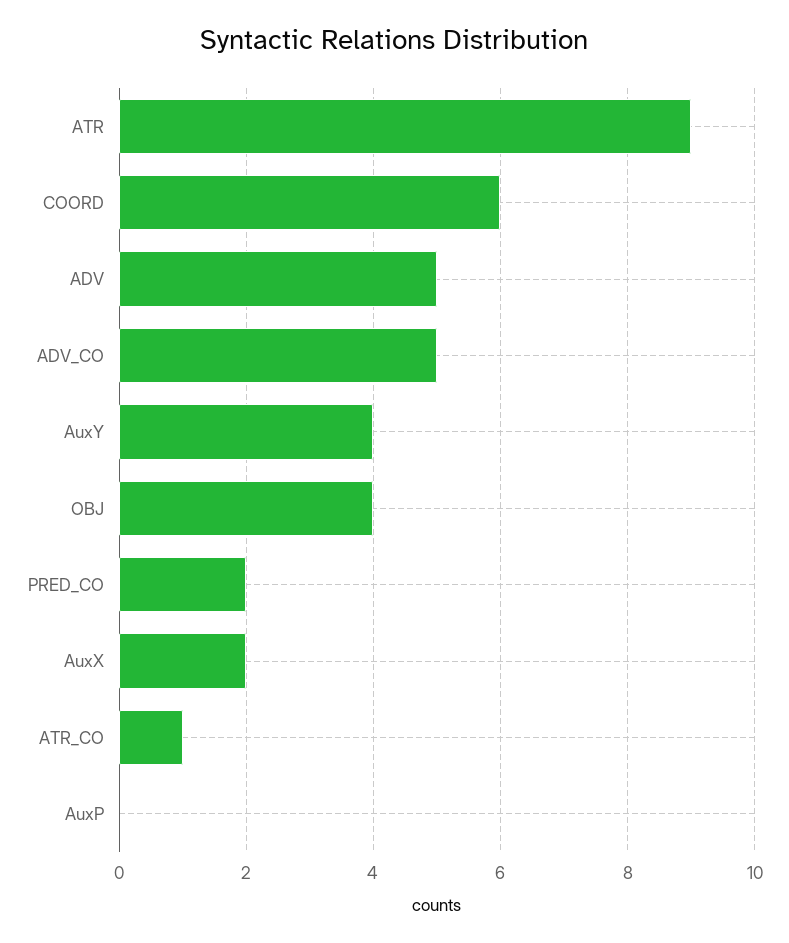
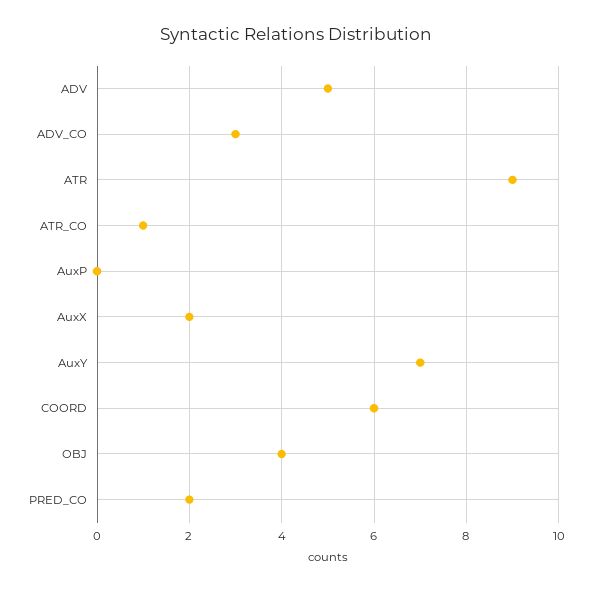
  {
    "ATR": 9,
    "COORD": 6,
    "ADV": 5,
-   "ADV_CO": 5,
+   "ADV_CO": 3,
-   "AuxY": 4,
+   "AuxY": 7,
    "OBJ": 4,
    "PRED_CO": 2,
    "AuxX": 2,
    "ATR_CO": 1,
    "AuxP": 0
  }

